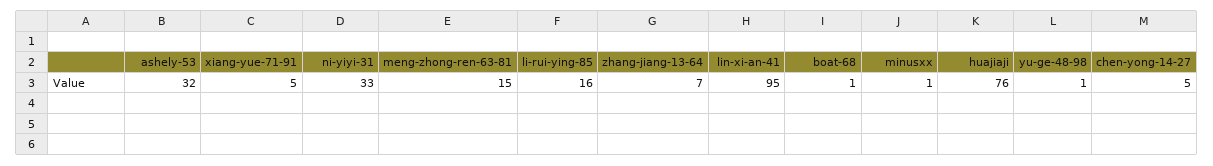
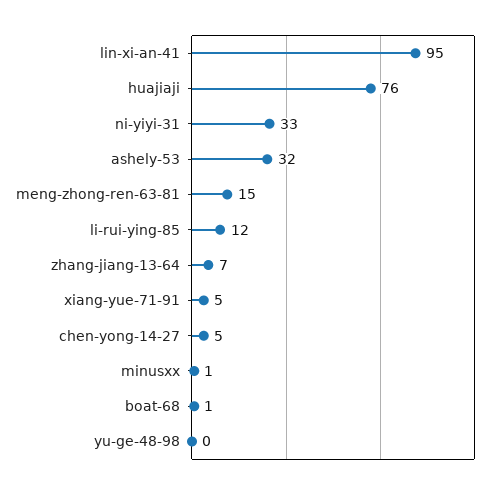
  {
    "ashely-53": 32,
    "xiang-yue-71-91": 5,
    "ni-yiyi-31": 33,
    "meng-zhong-ren-63-81": 15,
-   "li-rui-ying-85": 16,
+   "li-rui-ying-85": 12,
    "zhang-jiang-13-64": 7,
    "lin-xi-an-41": 95,
    "boat-68": 1,
    "minusxx": 1,
    "huajiaji": 76,
-   "yu-ge-48-98": 1,
+   "yu-ge-48-98": 0,
    "chen-yong-14-27": 5
  }

